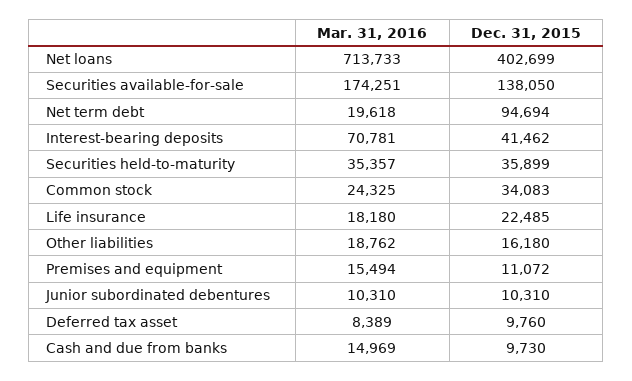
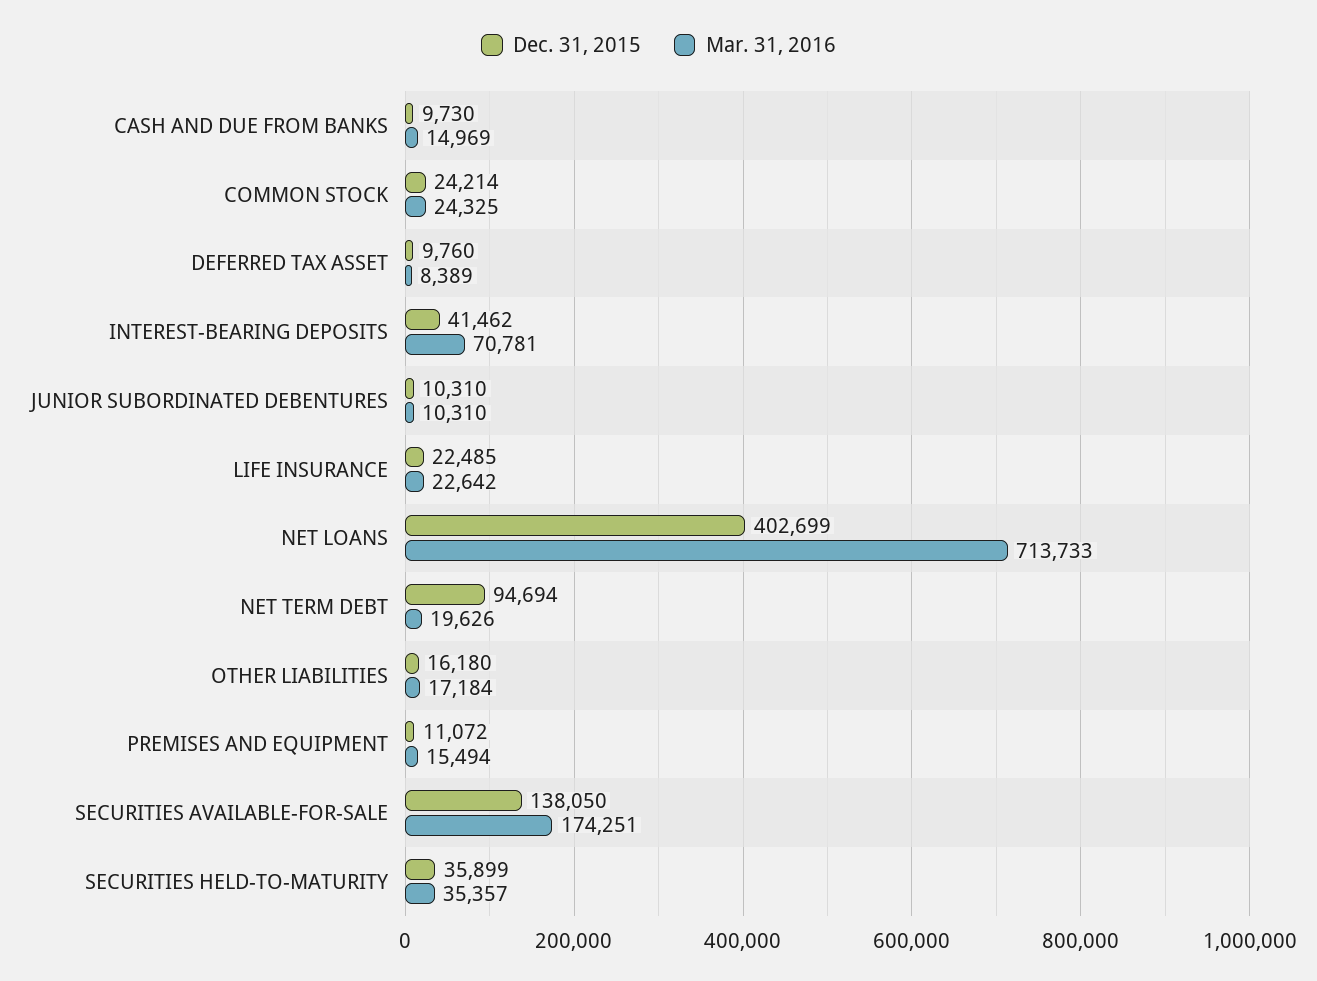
  {
    "Mar. 31, 2016": {
      "Net loans": 713733,
      "Securities available-for-sale": 174251,
-     "Net term debt": 19618,
+     "Net term debt": 19626,
      "Interest-bearing deposits": 70781,
      "Securities held-to-maturity": 35357,
      "Common stock": 24325,
-     "Life insurance": 18180,
+     "Life insurance": 22642,
-     "Other liabilities": 18762,
+     "Other liabilities": 17184,
      "Premises and equipment": 15494,
      "Junior subordinated debentures": 10310,
      "Deferred tax asset": 8389,
      "Cash and due from banks": 14969
    },
    "Dec. 31, 2015": {
      "Net loans": 402699,
      "Securities available-for-sale": 138050,
      "Net term debt": 94694,
      "Interest-bearing deposits": 41462,
      "Securities held-to-maturity": 35899,
-     "Common stock": 34083,
+     "Common stock": 24214,
      "Life insurance": 22485,
      "Other liabilities": 16180,
      "Premises and equipment": 11072,
      "Junior subordinated debentures": 10310,
      "Deferred tax asset": 9760,
      "Cash and due from banks": 9730
    }
  }

